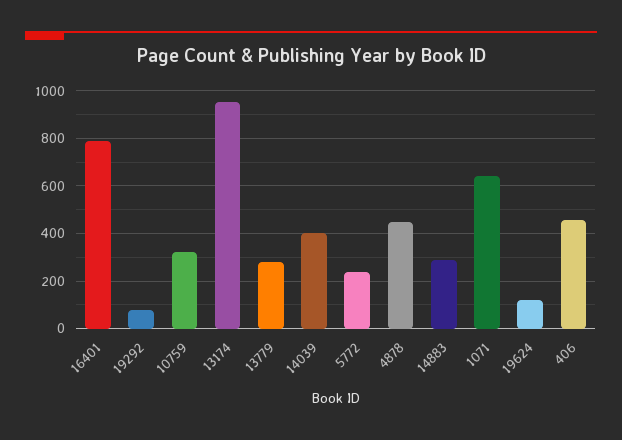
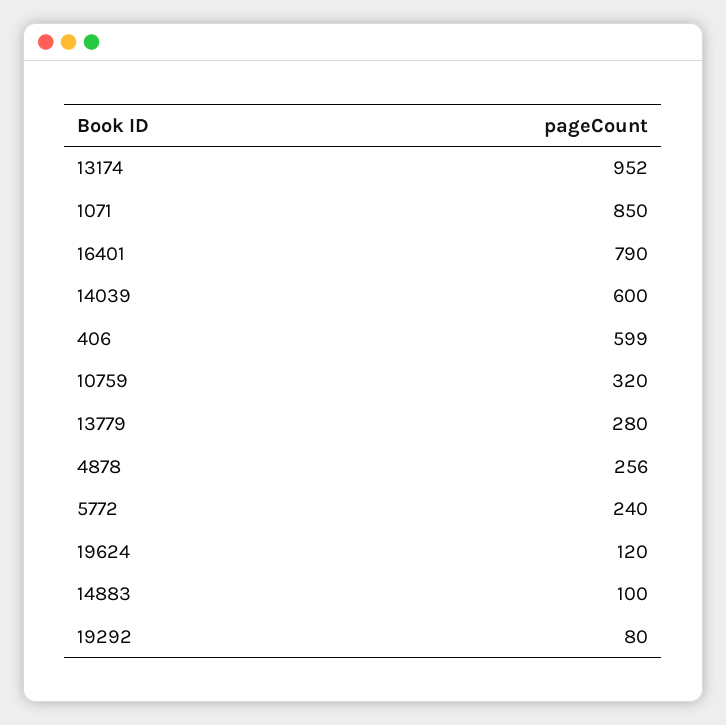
  {
    "16401": 790,
    "19292": 80,
    "10759": 320,
    "13174": 952,
    "13779": 280,
-   "14039": 400,
+   "14039": 600,
    "5772": 240,
-   "4878": 450,
+   "4878": 256,
-   "14883": 300,
+   "14883": 100,
-   "1071": 650,
+   "1071": 850,
    "19624": 120,
-   "406": 450
+   "406": 599
  }

